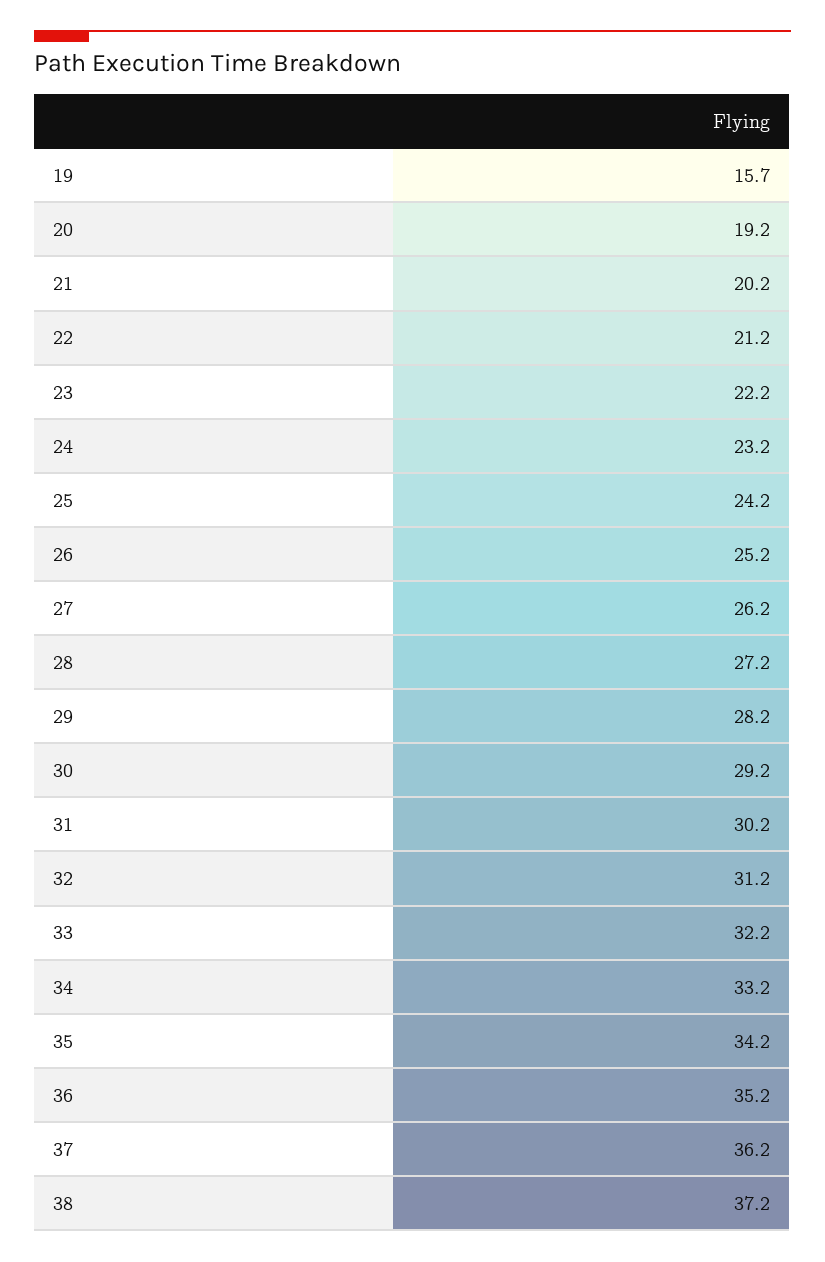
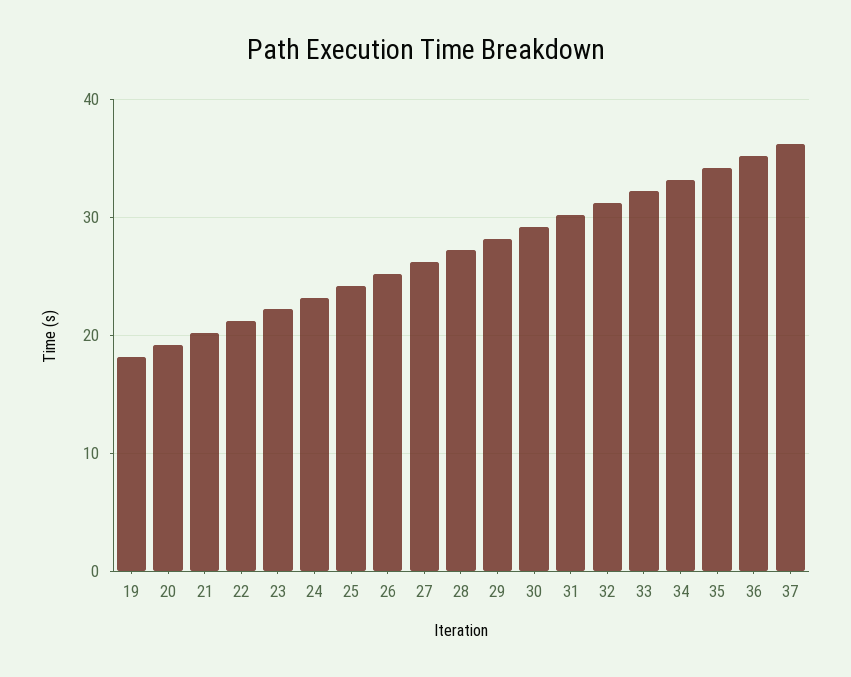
  {
-   "19": 15.7,
+   "19": 18,
    "20": 19.2,
    "21": 20.2,
    "22": 21.2,
    "23": 22.2,
    "24": 23.2,
    "25": 24.2,
    "26": 25.2,
    "27": 26.2,
    "28": 27.2,
    "29": 28.2,
    "30": 29.2,
    "31": 30.2,
    "32": 31.2,
    "33": 32.2,
    "34": 33.2,
    "35": 34.2,
    "36": 35.2,
-   "37": 36.2,
+   "37": 36.2
-   "38": 37.2
  }

